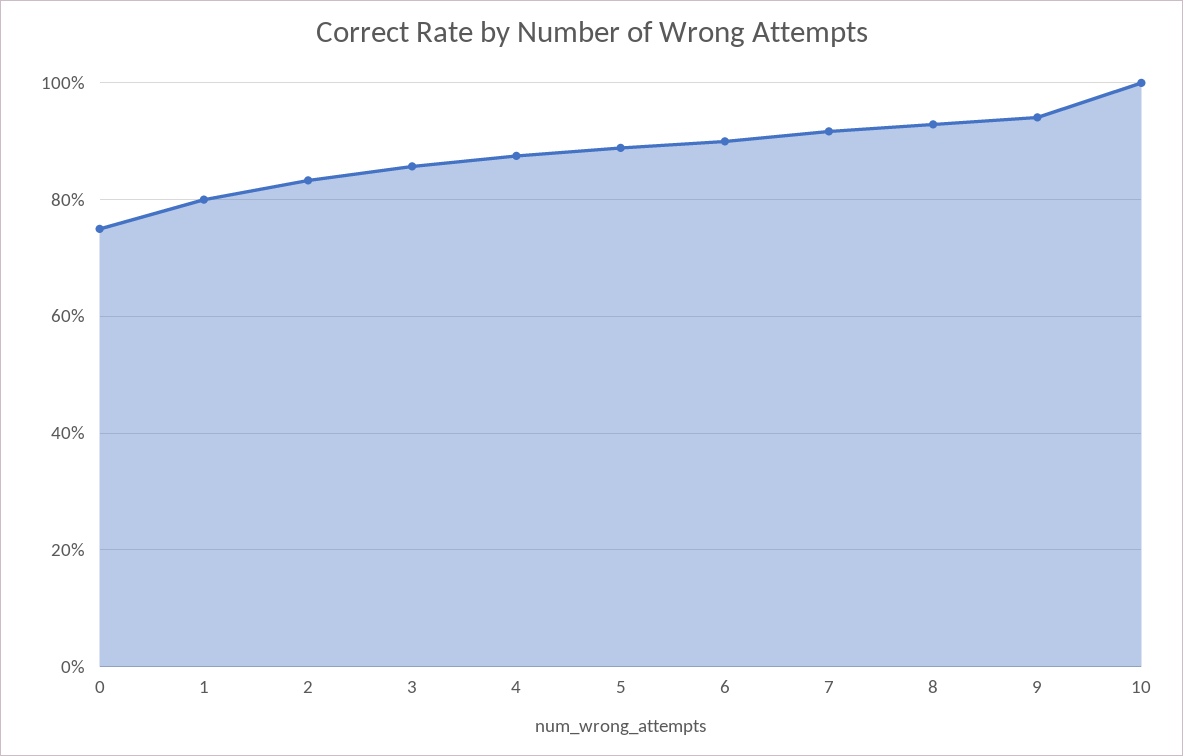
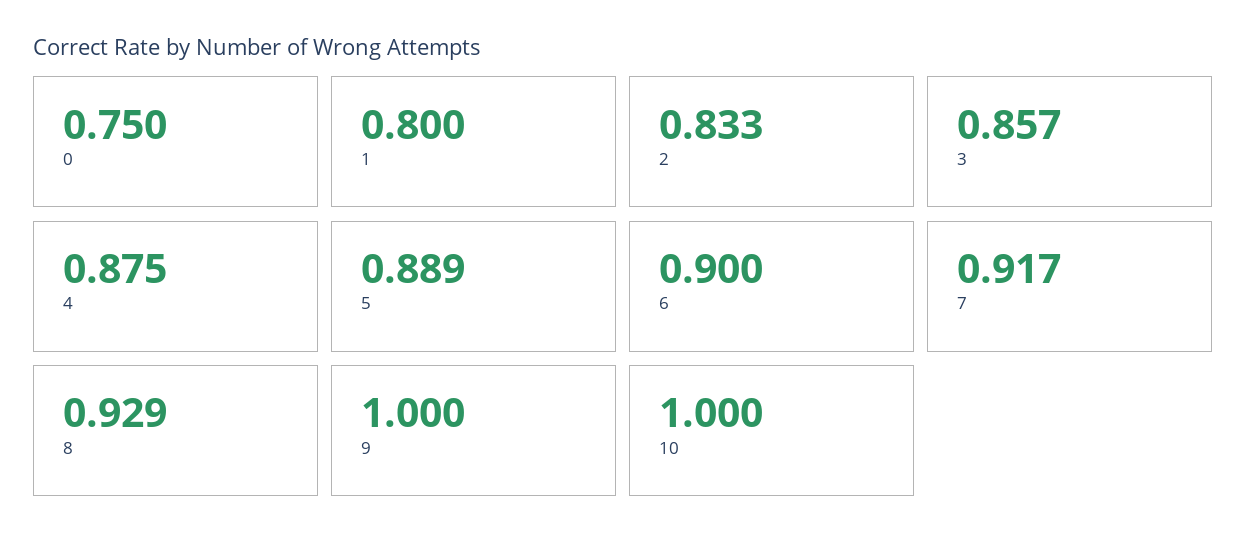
  {
    "0": 0.75,
    "1": 0.8,
    "2": 0.833,
    "3": 0.857,
    "4": 0.875,
    "5": 0.889,
    "6": 0.9,
    "7": 0.917,
    "8": 0.929,
-   "9": 0.94,
+   "9": 1,
    "10": 1
  }

